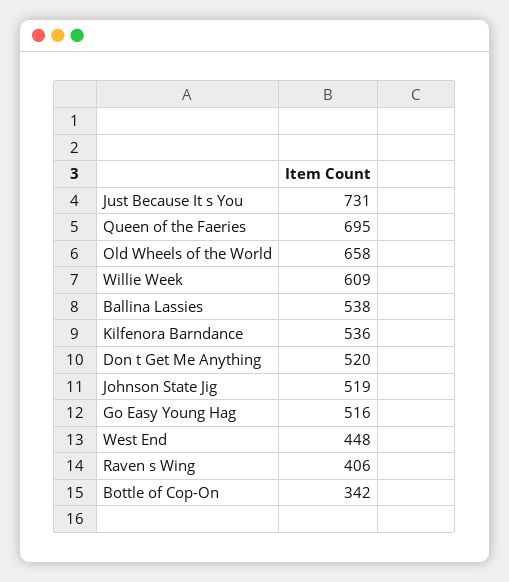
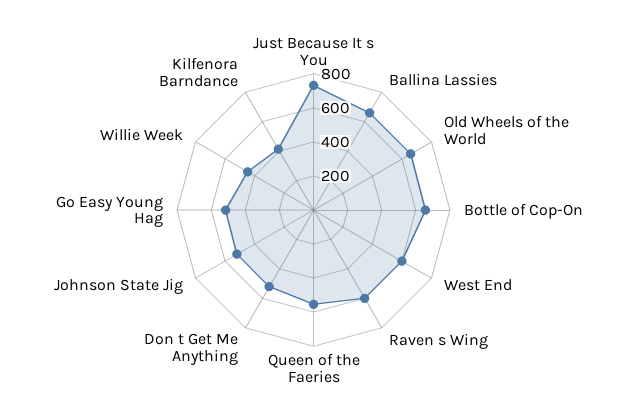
  {
    "Just Because It s You": 731,
-   "Queen of the Faeries": 695,
+   "Queen of the Faeries": 550,
    "Old Wheels of the World": 658,
-   "Willie Week": 609,
+   "Willie Week": 450,
-   "Ballina Lassies": 538,
+   "Ballina Lassies": 650,
-   "Kilfenora Barndance": 536,
+   "Kilfenora Barndance": 400,
    "Don t Get Me Anything": 520,
    "Johnson State Jig": 519,
    "Go Easy Young Hag": 516,
-   "West End": 448,
+   "West End": 600,
-   "Raven s Wing": 406,
+   "Raven s Wing": 600,
-   "Bottle of Cop-On": 342
+   "Bottle of Cop-On": 650
  }

